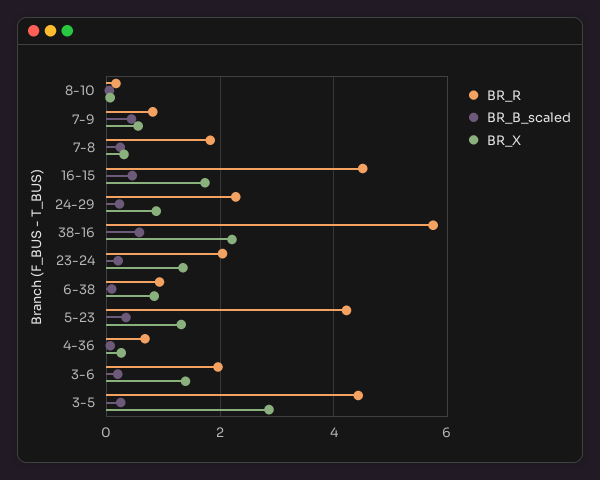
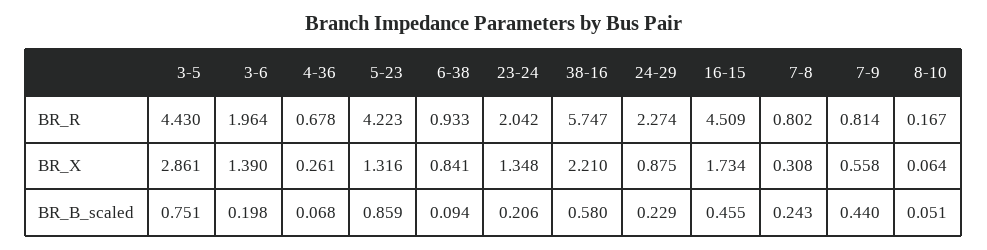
  {
    "BR_R": {
      "8-10": 0.167,
      "7-9": 0.814,
-     "7-8": 1.8,
+     "7-8": 0.802,
      "16-15": 4.509,
      "24-29": 2.274,
      "38-16": 5.747,
      "23-24": 2.042,
      "6-38": 0.933,
      "5-23": 4.223,
      "4-36": 0.678,
      "3-6": 1.964,
      "3-5": 4.43
    },
    "BR_B_scaled": {
      "8-10": 0.051,
      "7-9": 0.44,
      "7-8": 0.243,
      "16-15": 0.455,
      "24-29": 0.229,
      "38-16": 0.58,
      "23-24": 0.206,
      "6-38": 0.094,
-     "5-23": 0.4,
+     "5-23": 0.859,
      "4-36": 0.068,
      "3-6": 0.198,
-     "3-5": 0.2
+     "3-5": 0.751
    },
    "BR_X": {
      "8-10": 0.064,
      "7-9": 0.558,
      "7-8": 0.308,
      "16-15": 1.734,
      "24-29": 0.875,
      "38-16": 2.21,
      "23-24": 1.348,
      "6-38": 0.841,
      "5-23": 1.316,
      "4-36": 0.261,
      "3-6": 1.39,
      "3-5": 2.861
    }
  }

